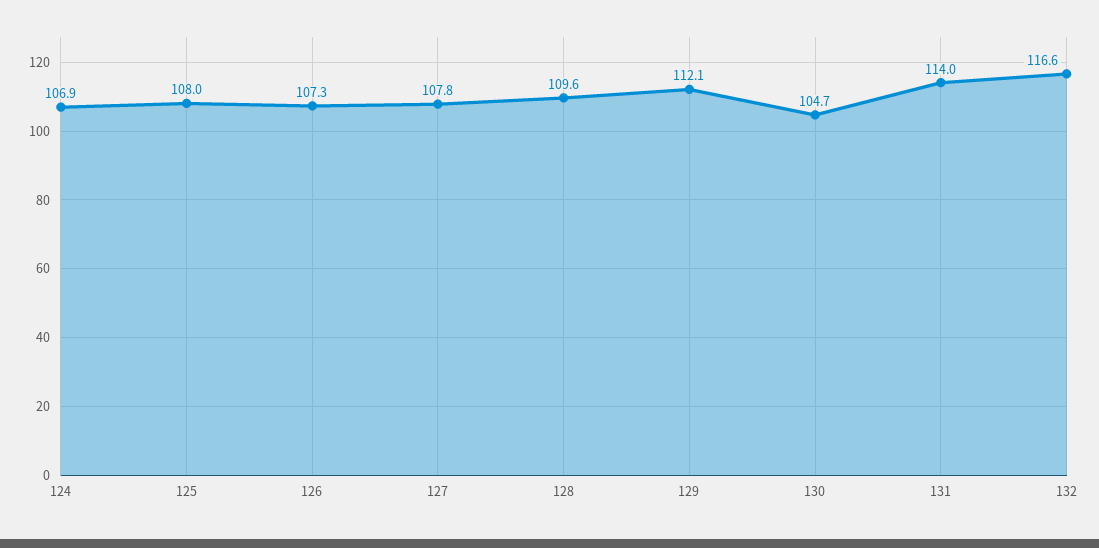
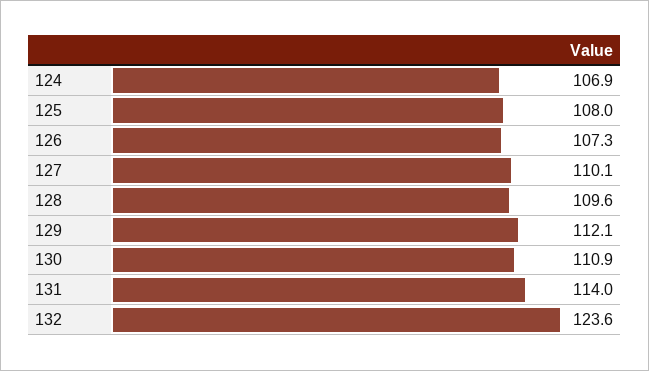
  {
    "124": 106.9,
    "125": 108,
    "126": 107.3,
-   "127": 107.8,
+   "127": 110.1,
    "128": 109.6,
    "129": 112.1,
-   "130": 104.7,
+   "130": 110.9,
    "131": 114,
-   "132": 116.6
+   "132": 123.6
  }

